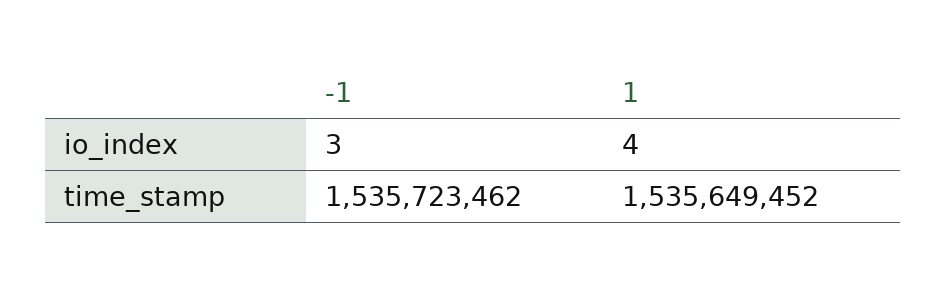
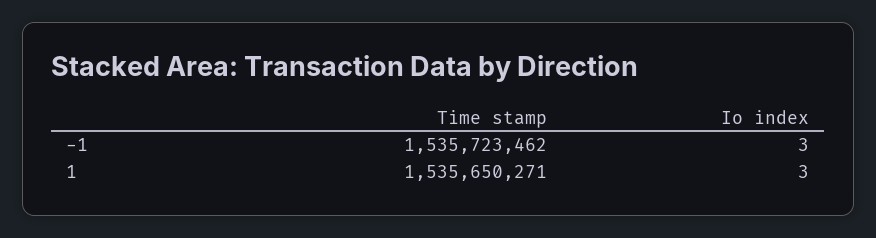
  {
    "-1": {
      "io_index": 3,
      "time_stamp": 1535723462
    },
    "1": {
-     "io_index": 4,
+     "io_index": 3,
-     "time_stamp": 1535649452
+     "time_stamp": 1535650271
    }
  }

